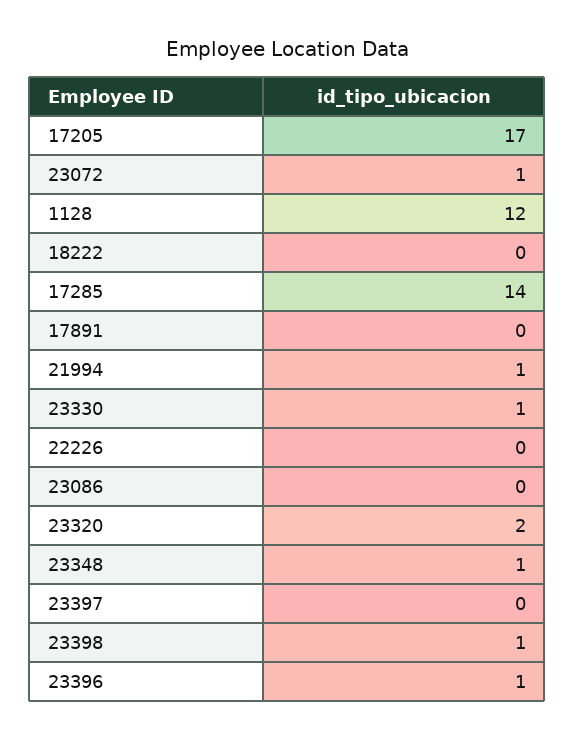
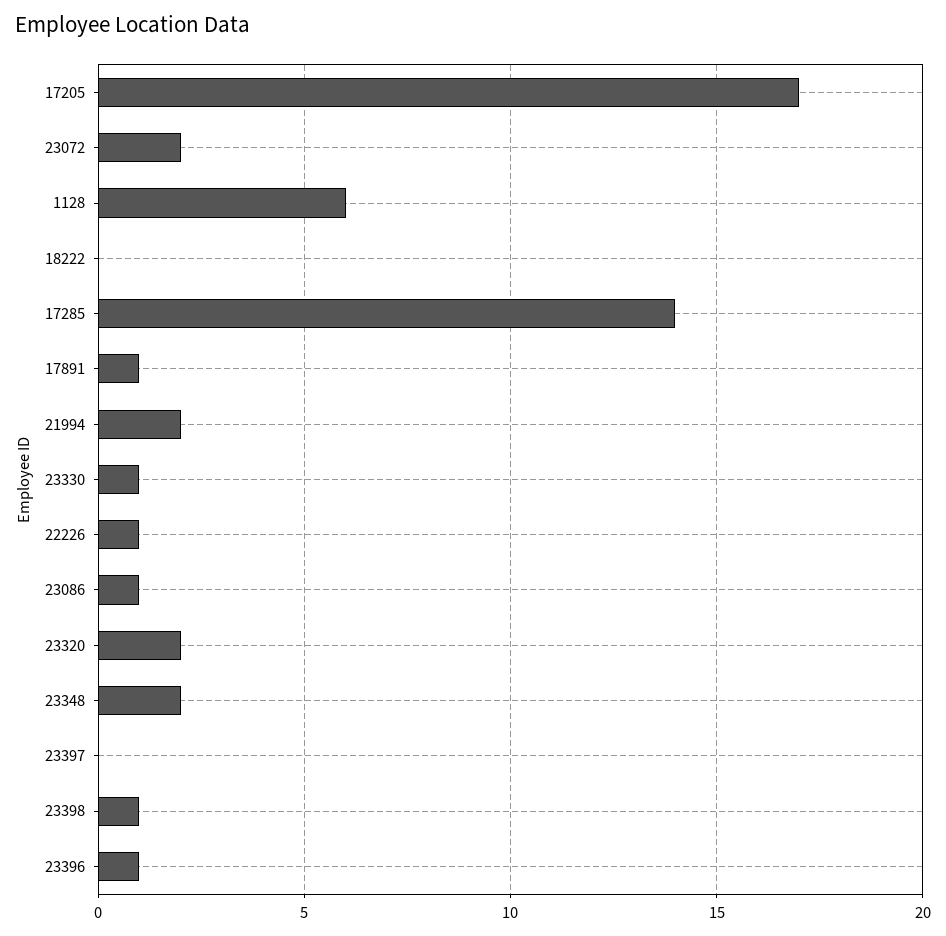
  {
    "17205": 17,
-   "23072": 1,
+   "23072": 2,
-   "1128": 12,
+   "1128": 6,
    "18222": 0,
    "17285": 14,
-   "17891": 0,
+   "17891": 1,
-   "21994": 1,
+   "21994": 2,
    "23330": 1,
-   "22226": 0,
+   "22226": 1,
-   "23086": 0,
+   "23086": 1,
    "23320": 2,
-   "23348": 1,
+   "23348": 2,
    "23397": 0,
    "23398": 1,
    "23396": 1
  }

